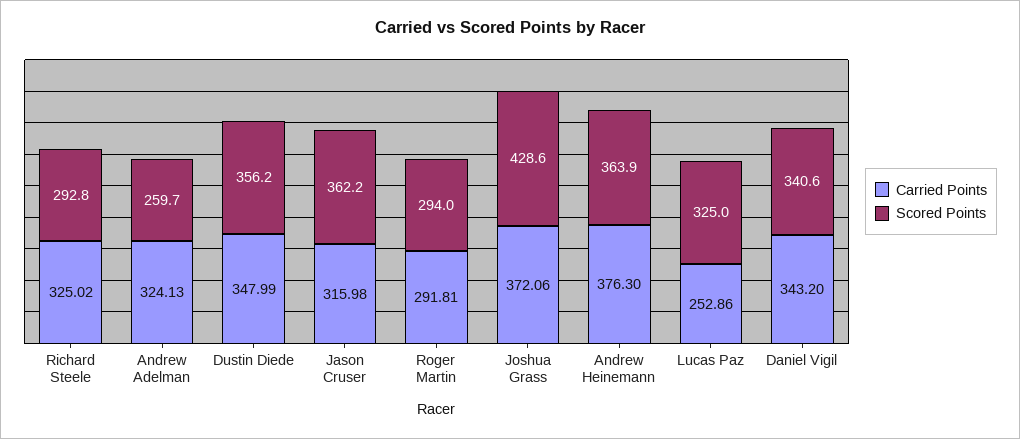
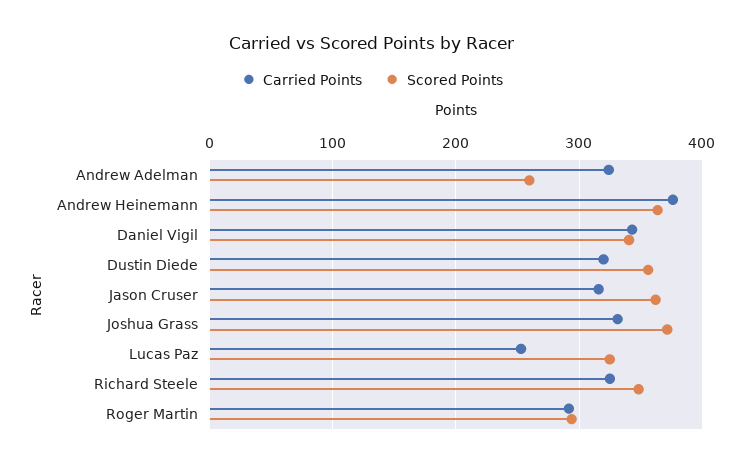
  {
    "Carried Points": {
      "Richard Steele": 325.02,
      "Andrew Adelman": 324.13,
-     "Dustin Diede": 347.99,
+     "Dustin Diede": 320,
      "Jason Cruser": 315.98,
      "Roger Martin": 291.81,
-     "Joshua Grass": 372.06,
+     "Joshua Grass": 330,
      "Andrew Heinemann": 376.3,
      "Lucas Paz": 252.86,
      "Daniel Vigil": 343.2
    },
    "Scored Points": {
-     "Richard Steele": 292.8,
+     "Richard Steele": 350,
      "Andrew Adelman": 259.7,
      "Dustin Diede": 356.2,
      "Jason Cruser": 362.2,
      "Roger Martin": 294,
-     "Joshua Grass": 428.6,
+     "Joshua Grass": 370,
      "Andrew Heinemann": 363.9,
      "Lucas Paz": 325,
      "Daniel Vigil": 340.6
    }
  }

